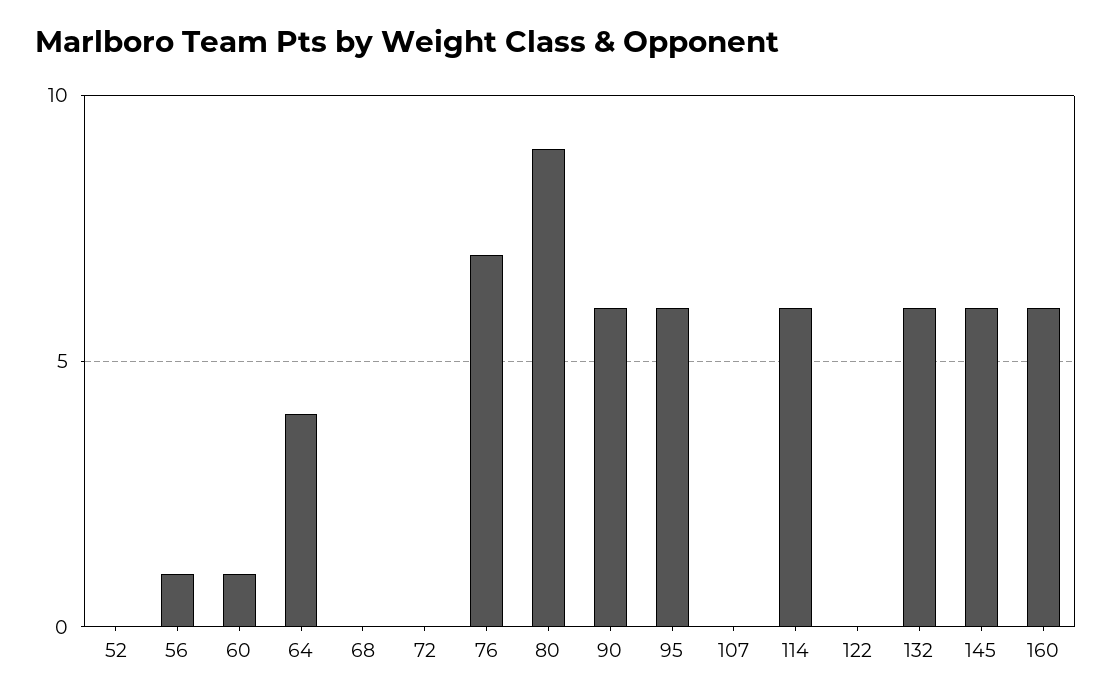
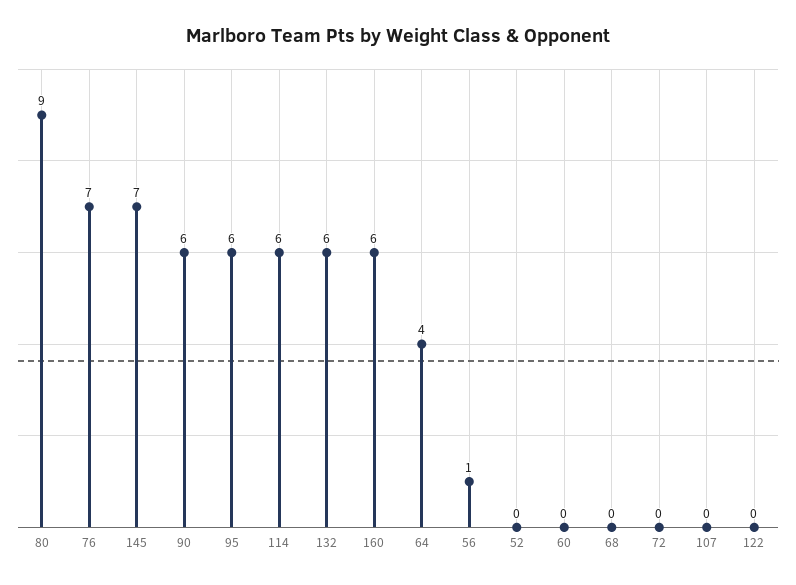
  {
    "52": 0,
    "56": 1,
-   "60": 1,
+   "60": 0,
    "64": 4,
    "68": 0,
    "72": 0,
    "76": 7,
    "80": 9,
    "90": 6,
    "95": 6,
    "107": 0,
    "114": 6,
    "122": 0,
    "132": 6,
-   "145": 6,
+   "145": 7,
    "160": 6
  }

